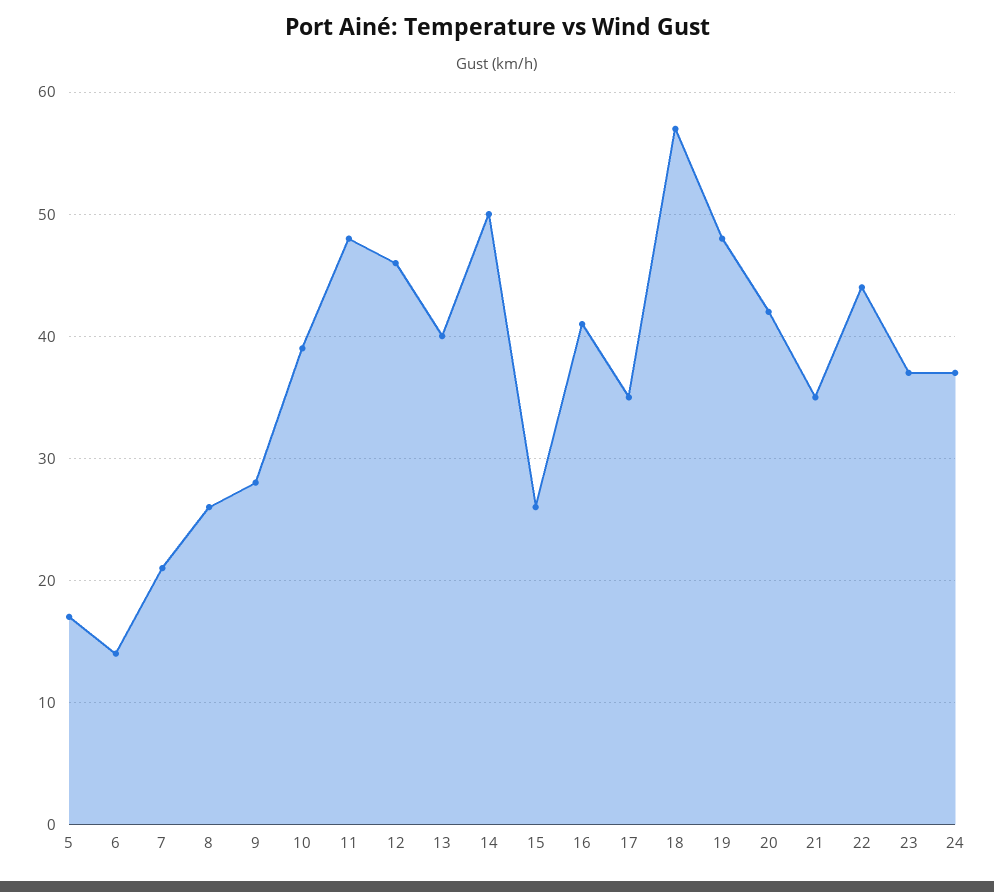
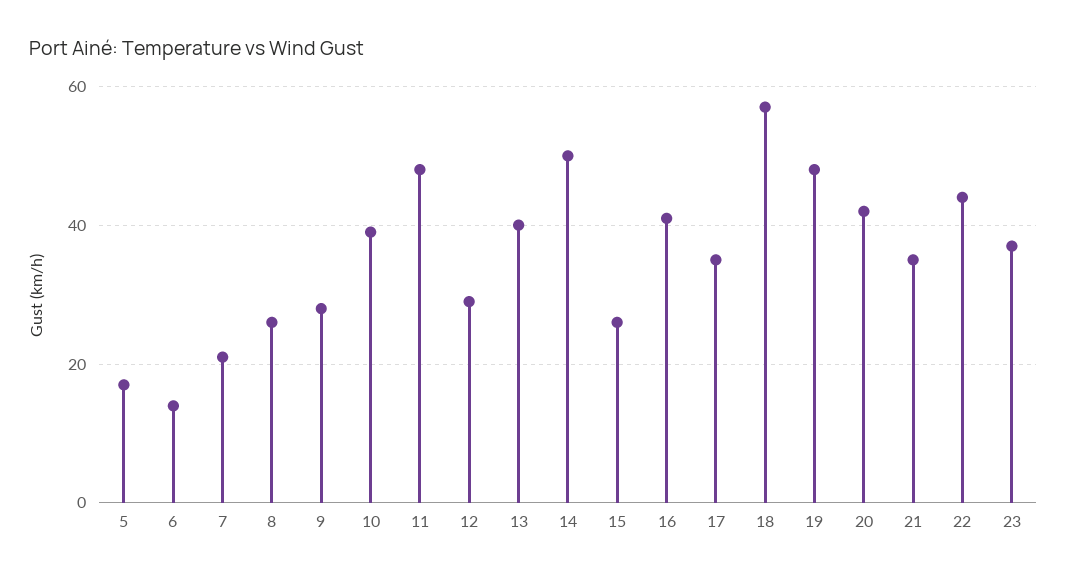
  {
    "5": 17,
    "6": 14,
    "7": 21,
    "8": 26,
    "9": 28,
    "10": 39,
    "11": 48,
-   "12": 46,
+   "12": 30,
    "13": 40,
    "14": 50,
    "15": 26,
    "16": 41,
    "17": 35,
    "18": 57,
    "19": 48,
    "20": 42,
    "21": 35,
    "22": 44,
-   "23": 37,
+   "23": 37
-   "24": 37
  }

